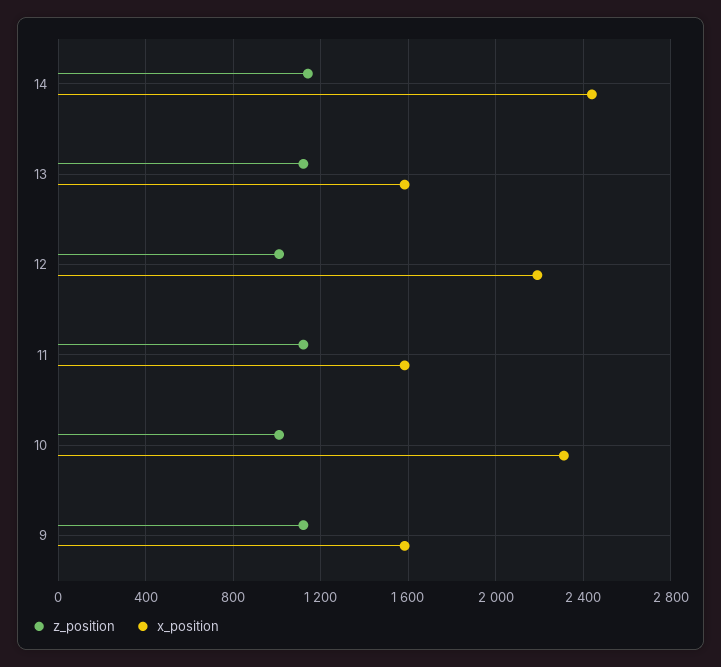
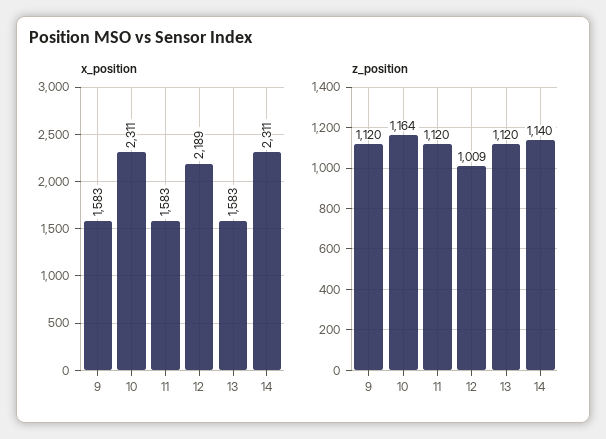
  {
    "z_position": {
      "14": 1140,
      "13": 1120,
      "12": 1009,
      "11": 1120,
-     "10": 1000,
+     "10": 1164,
      "9": 1120
    },
    "x_position": {
-     "14": 2450,
+     "14": 2311,
      "13": 1583,
      "12": 2189,
      "11": 1583,
      "10": 2311,
      "9": 1583
    }
  }

